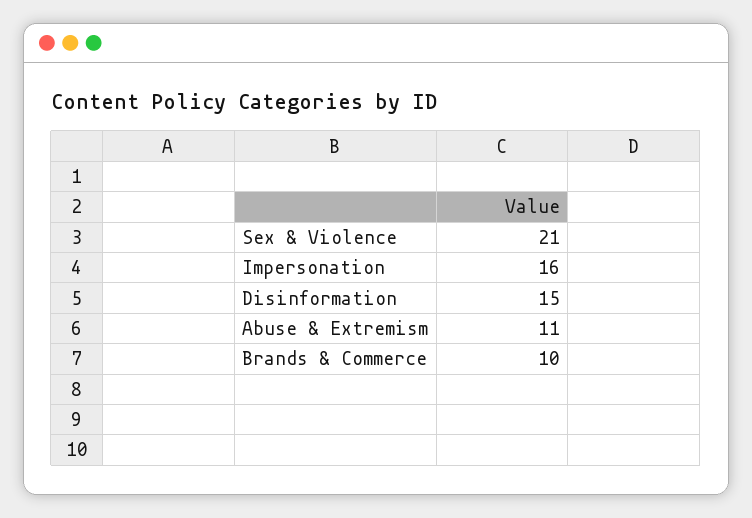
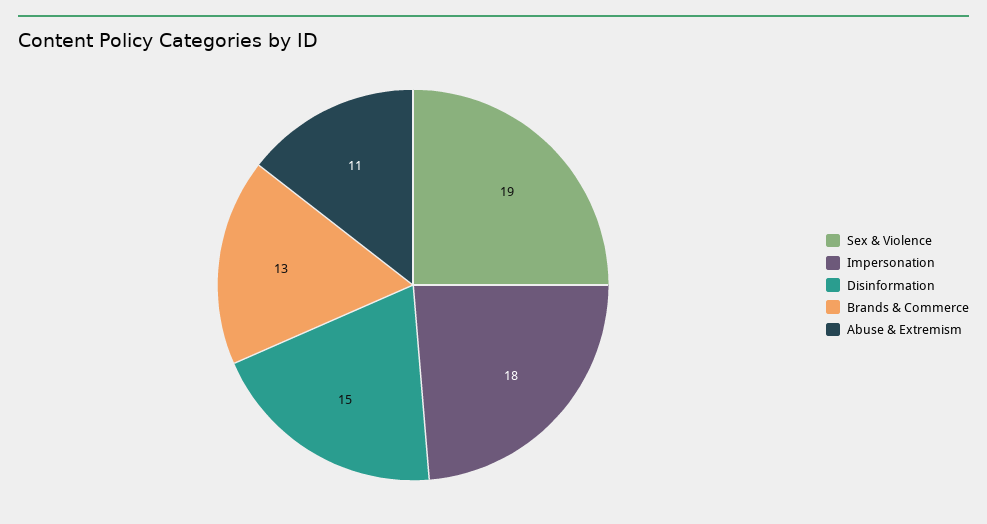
  {
-   "Sex & Violence": 21,
+   "Sex & Violence": 19,
-   "Impersonation": 16,
+   "Impersonation": 18,
    "Disinformation": 15,
    "Abuse & Extremism": 11,
-   "Brands & Commerce": 10
+   "Brands & Commerce": 13
  }

